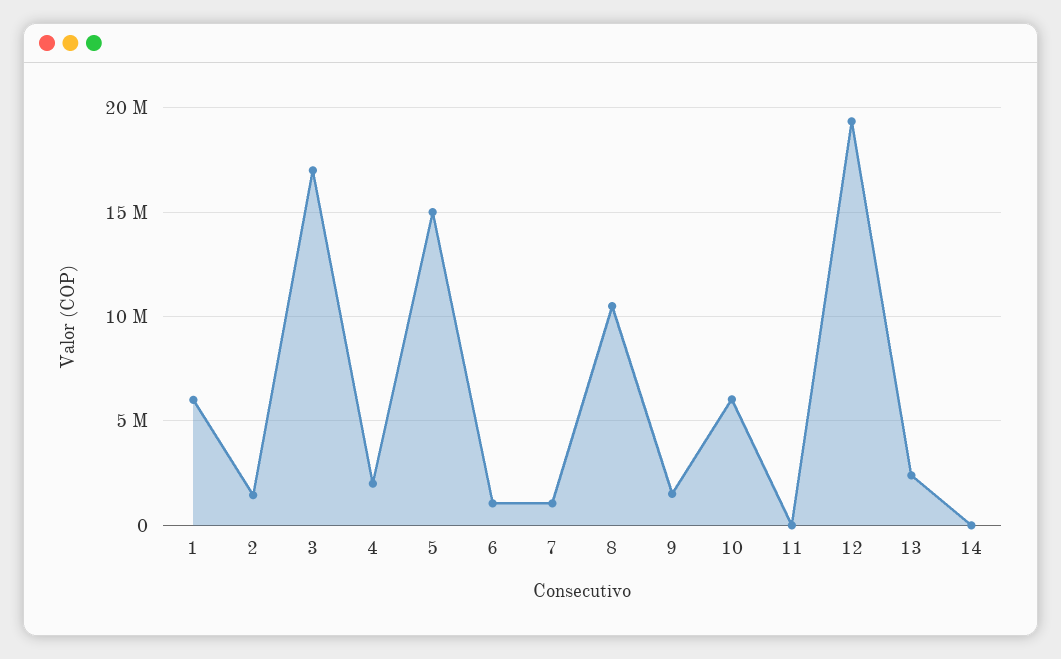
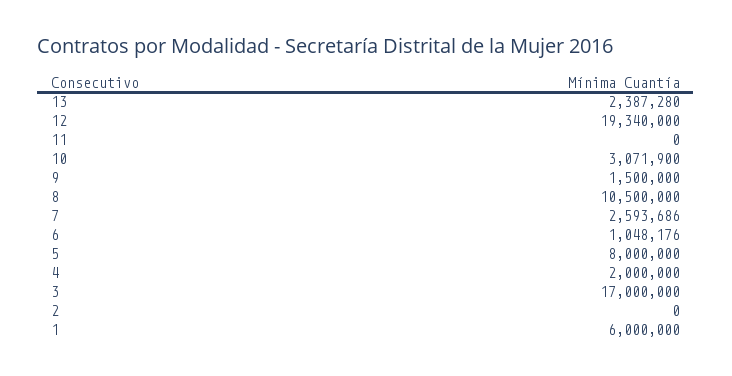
  {
    "1": 6000000,
-   "2": 1500000,
+   "2": 0,
    "3": 17000000,
    "4": 2000000,
-   "5": 15000000,
+   "5": 8000000,
    "6": 1048176,
-   "7": 1000000,
+   "7": 2593686,
    "8": 10500000,
    "9": 1500000,
-   "10": 6000000,
+   "10": 3071900,
    "11": 0,
    "12": 19340000,
-   "13": 2387280,
+   "13": 2387280
-   "14": 0
  }

